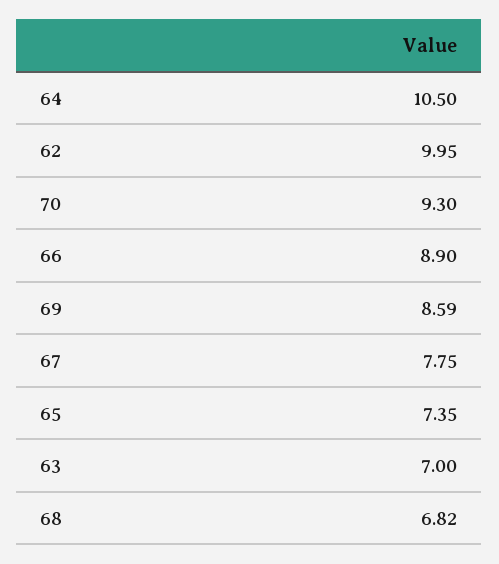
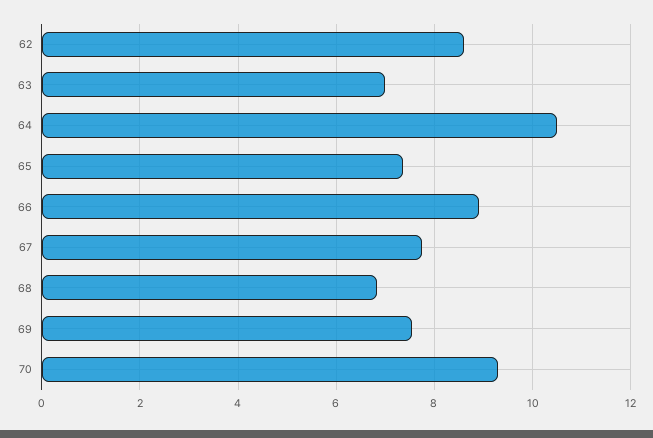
  {
    "64": 10.5,
-   "62": 9.95,
+   "62": 8.6,
    "70": 9.3,
    "66": 8.9,
-   "69": 8.59,
+   "69": 7.6,
    "67": 7.75,
    "65": 7.35,
    "63": 7,
    "68": 6.82
  }

